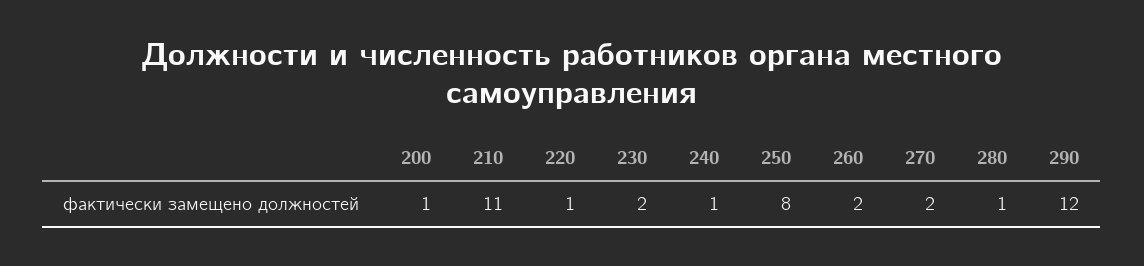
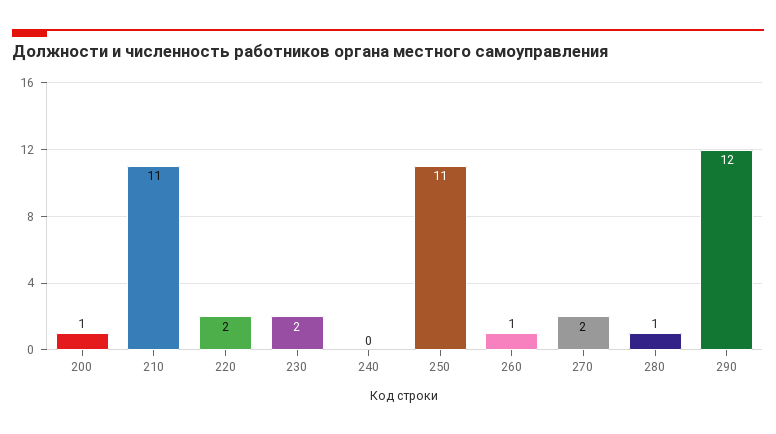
  {
    "200": 1,
    "210": 11,
-   "220": 1,
+   "220": 2,
    "230": 2,
-   "240": 1,
+   "240": 0,
-   "250": 8,
+   "250": 11,
-   "260": 2,
+   "260": 1,
    "270": 2,
    "280": 1,
    "290": 12
  }

